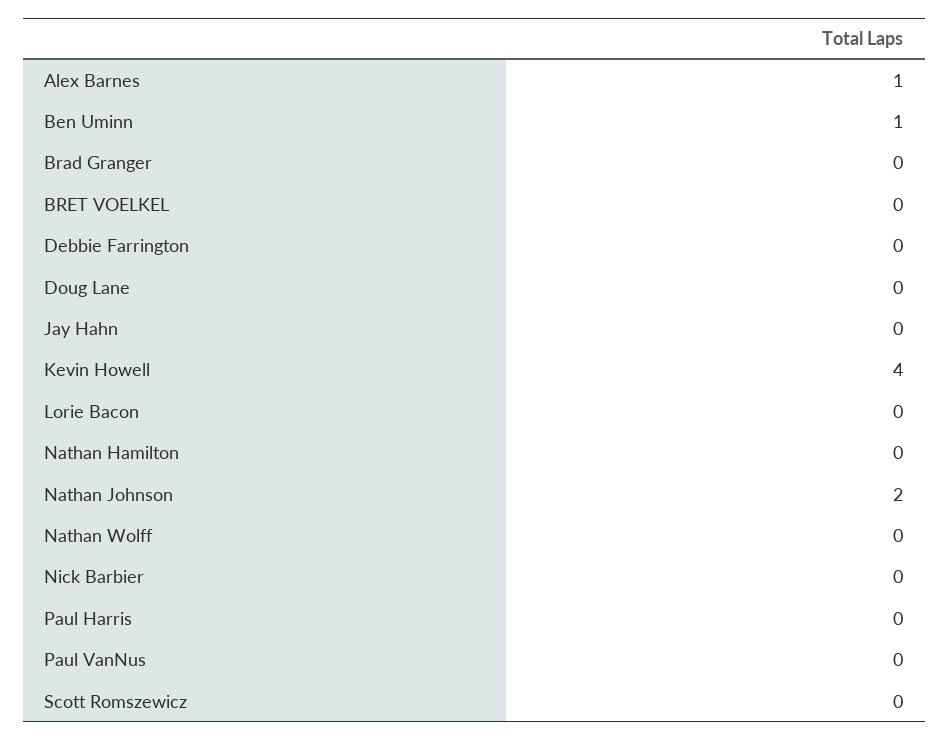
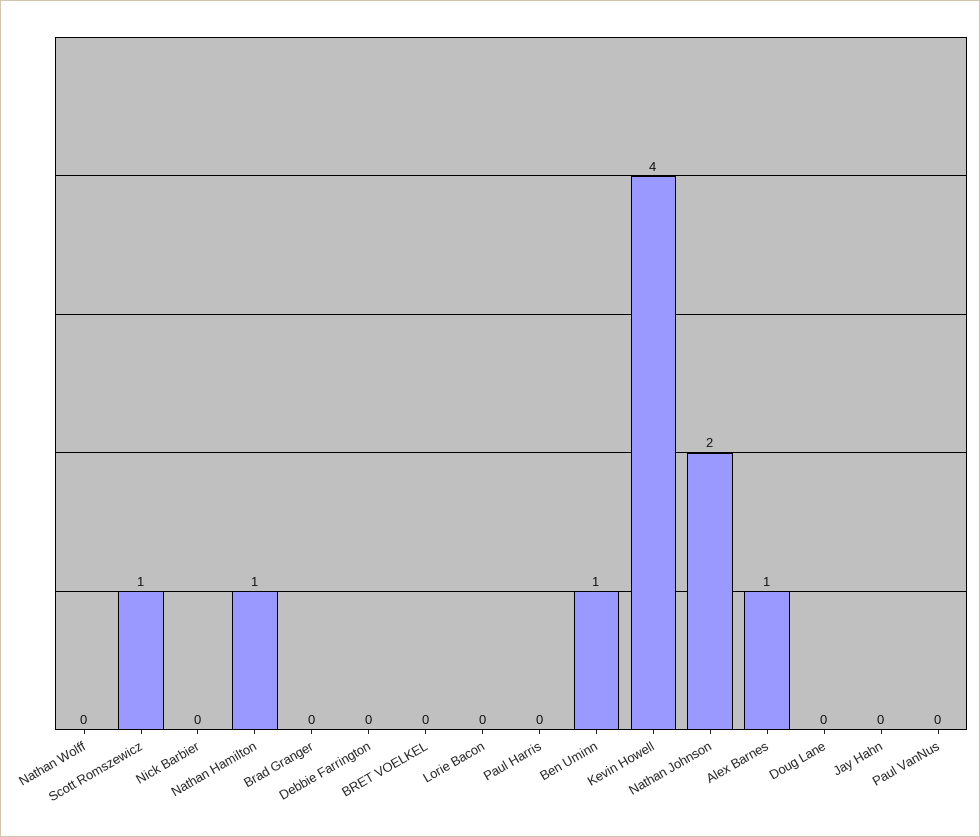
  {
    "Alex Barnes": 1,
    "Ben Uminn": 1,
    "Brad Granger": 0,
    "BRET VOELKEL": 0,
    "Debbie Farrington": 0,
    "Doug Lane": 0,
    "Jay Hahn": 0,
    "Kevin Howell": 4,
    "Lorie Bacon": 0,
-   "Nathan Hamilton": 0,
+   "Nathan Hamilton": 1,
    "Nathan Johnson": 2,
    "Nathan Wolff": 0,
    "Nick Barbier": 0,
    "Paul Harris": 0,
    "Paul VanNus": 0,
-   "Scott Romszewicz": 0
+   "Scott Romszewicz": 1
  }

